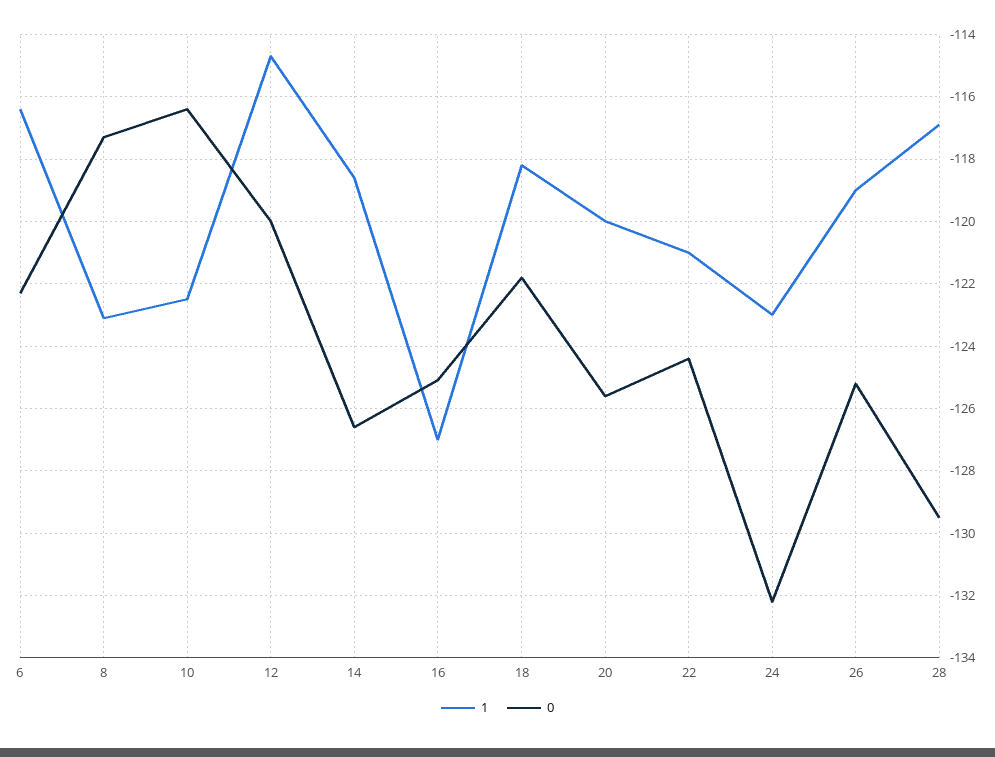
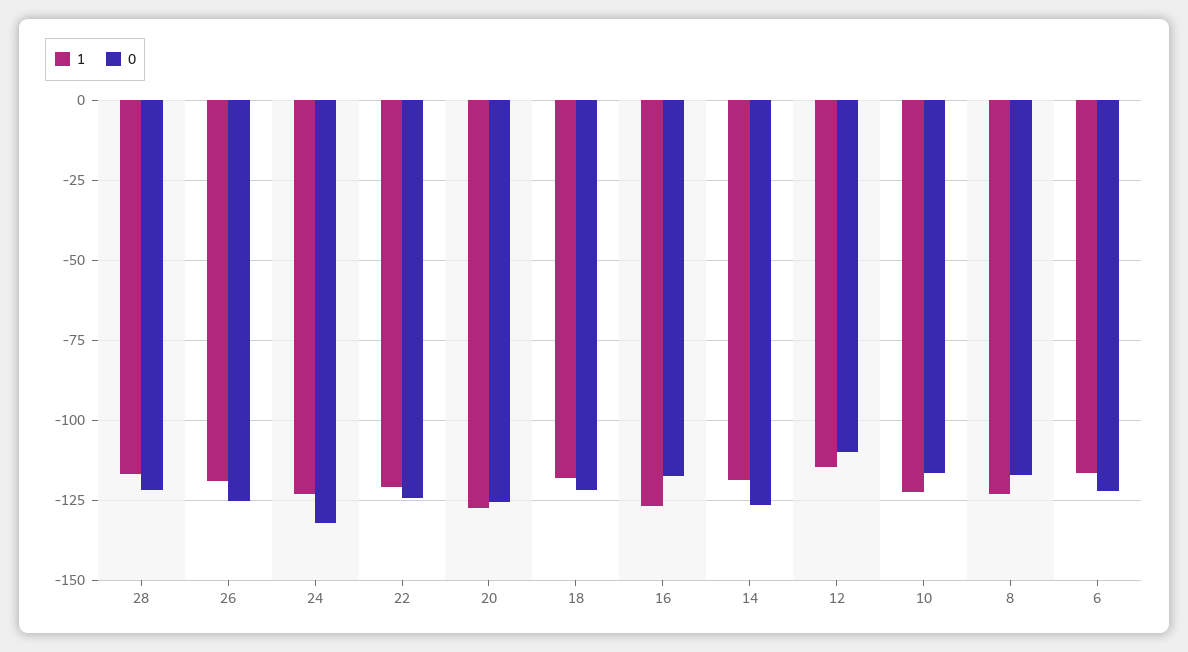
  {
    "1": {
      "6": -116.5,
      "8": -123,
      "10": -122.5,
      "12": -114.5,
      "14": -118.5,
      "16": -127,
      "18": -118,
-     "20": -120,
+     "20": -127.5,
      "22": -121,
      "24": -123,
      "26": -119,
      "28": -117
    },
    "0": {
      "6": -122.5,
      "8": -117.5,
      "10": -116.5,
-     "12": -120,
+     "12": -110,
      "14": -126.5,
-     "16": -125,
+     "16": -117.5,
      "18": -122,
      "20": -125.5,
      "22": -124.5,
      "24": -132,
      "26": -125,
-     "28": -129.5
+     "28": -122.5
    }
  }

